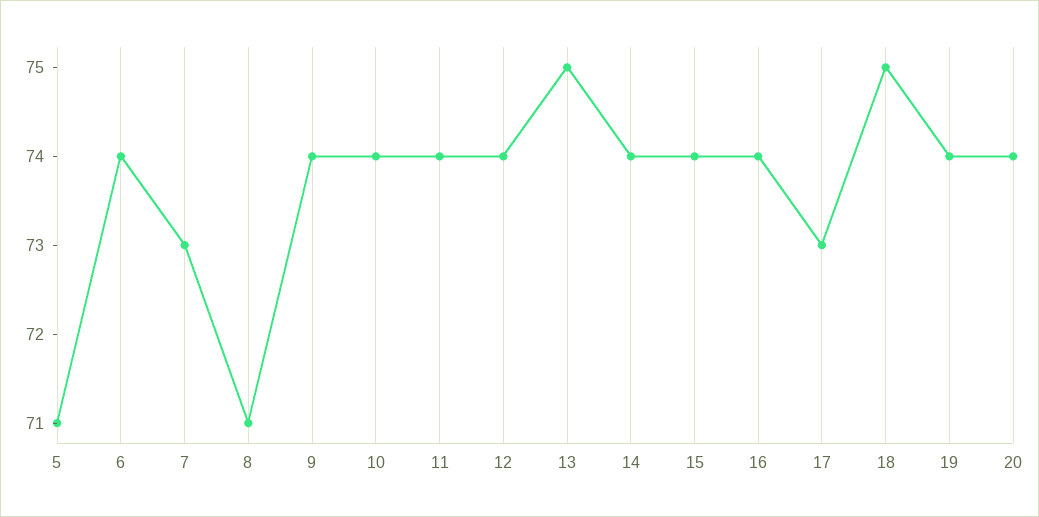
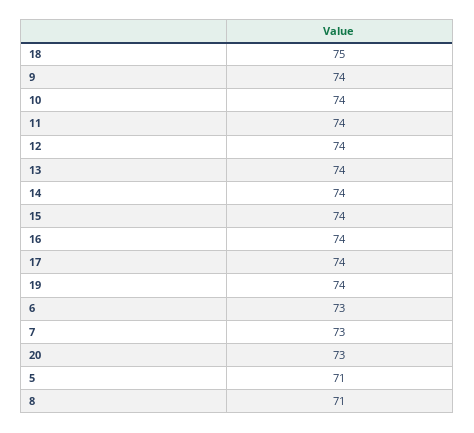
  {
    "5": 71,
-   "6": 74,
+   "6": 73,
    "7": 73,
    "8": 71,
    "9": 74,
    "10": 74,
    "11": 74,
    "12": 74,
-   "13": 75,
+   "13": 74,
    "14": 74,
    "15": 74,
    "16": 74,
-   "17": 73,
+   "17": 74,
    "18": 75,
    "19": 74,
-   "20": 74
+   "20": 73
  }

